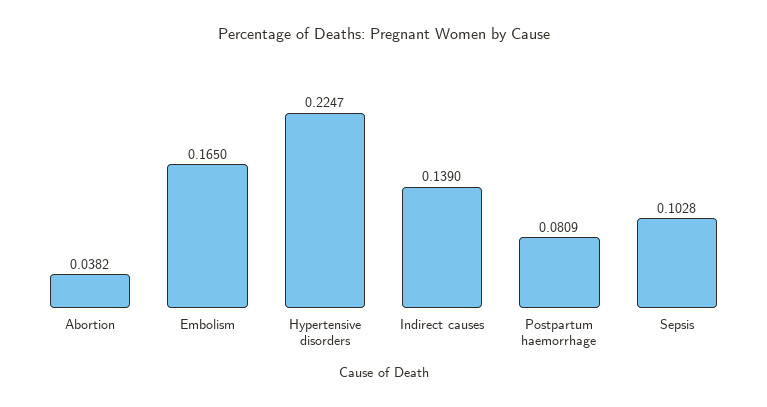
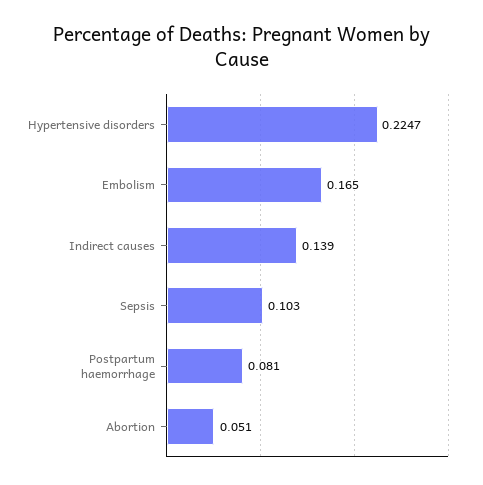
  {
-   "Abortion": 0.0382,
+   "Abortion": 0.051,
    "Embolism": 0.165,
    "Hypertensive disorders": 0.2247,
    "Indirect causes": 0.139,
-   "Postpartum haemorrhage": 0.0809,
+   "Postpartum haemorrhage": 0.081,
-   "Sepsis": 0.1028
+   "Sepsis": 0.103
  }

